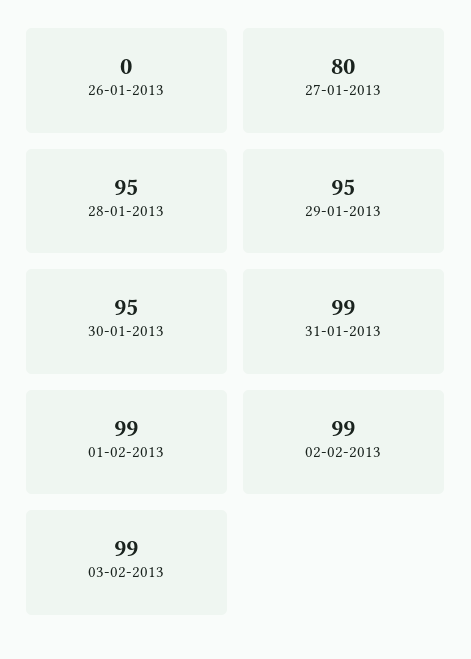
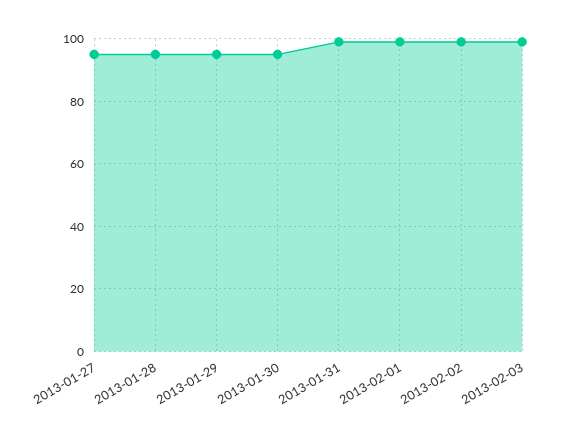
  {
-   "26-01-2013": 0,
-   "27-01-2013": 80,
+   "27-01-2013": 95,
    "28-01-2013": 95,
    "29-01-2013": 95,
    "30-01-2013": 95,
    "31-01-2013": 99,
    "01-02-2013": 99,
    "02-02-2013": 99,
    "03-02-2013": 99
  }

